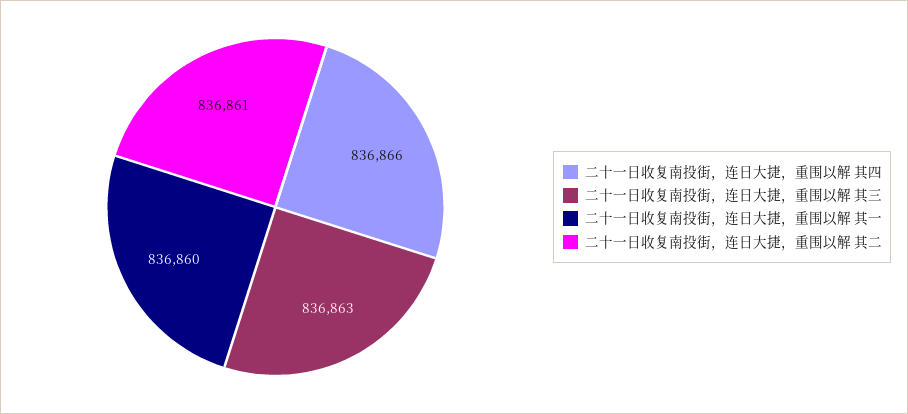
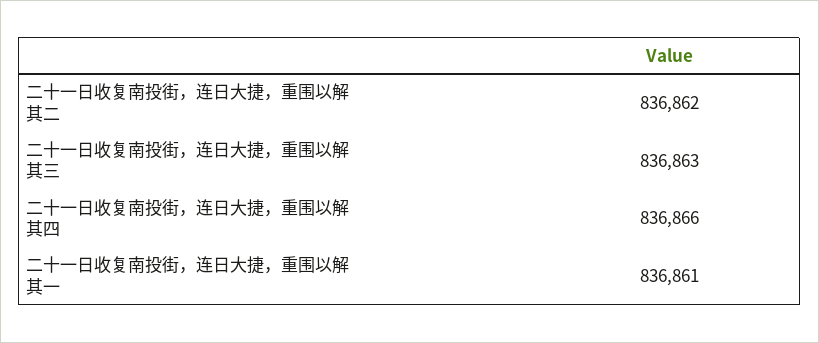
  {
    "二十一日收复南投街，连日大捷，重围以解 其四": 836866,
    "二十一日收复南投街，连日大捷，重围以解 其三": 836863,
-   "二十一日收复南投街，连日大捷，重围以解 其一": 836860,
+   "二十一日收复南投街，连日大捷，重围以解 其一": 836861,
-   "二十一日收复南投街，连日大捷，重围以解 其二": 836861
+   "二十一日收复南投街，连日大捷，重围以解 其二": 836862
  }

